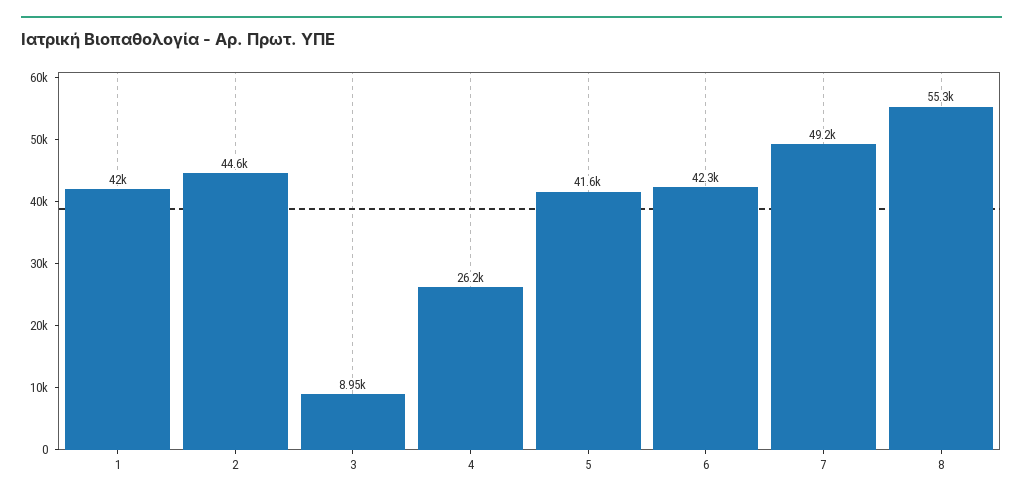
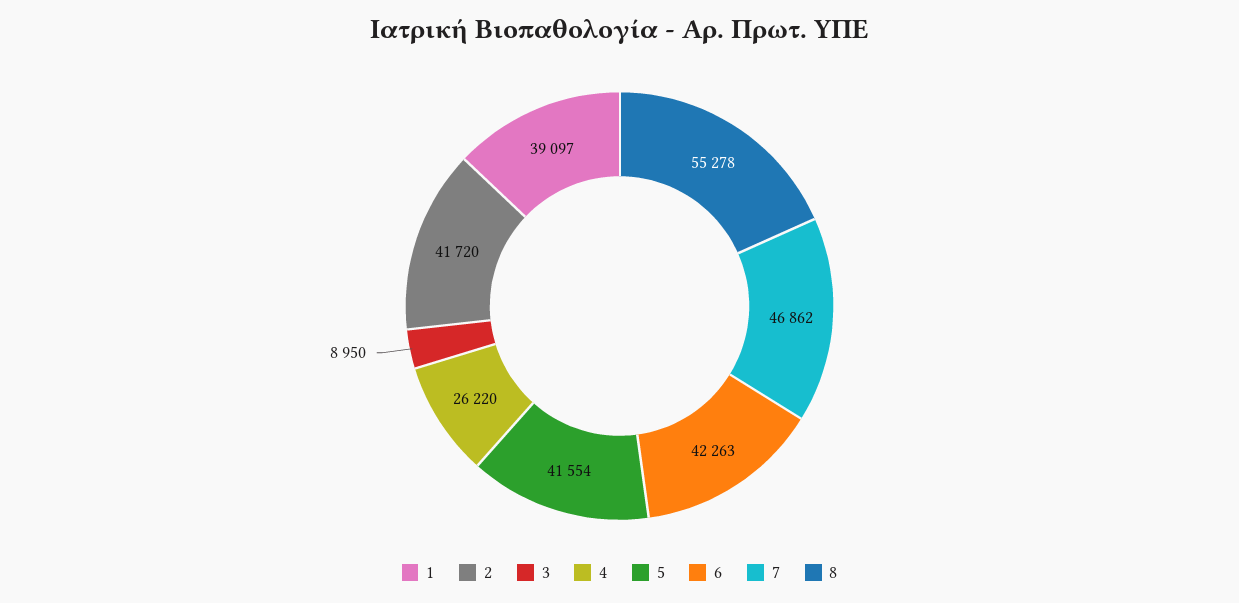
  {
-   "1": 42000,
+   "1": 39097,
-   "2": 44600,
+   "2": 41720,
    "3": 8950,
    "4": 26220,
    "5": 41554,
    "6": 42263,
-   "7": 49200,
+   "7": 46862,
    "8": 55278
  }

